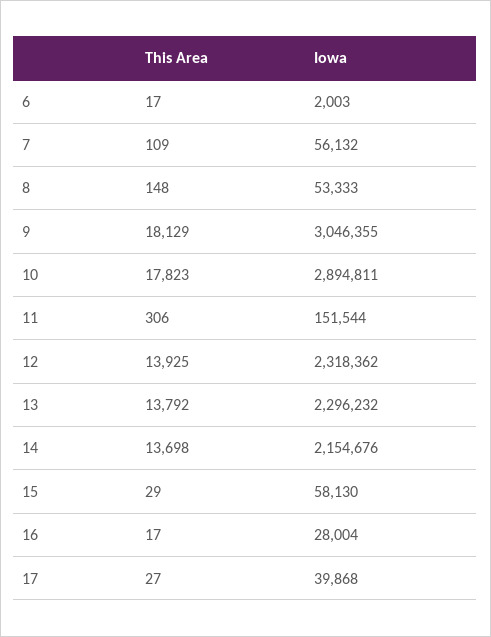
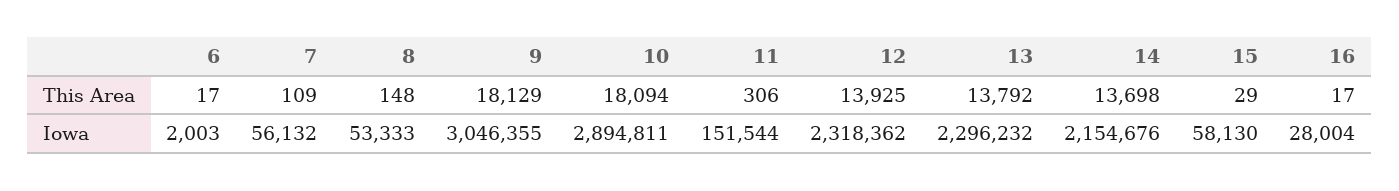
  {
    "This Area": {
      "6": 17,
      "7": 109,
      "8": 148,
      "9": 18129,
-     "10": 17823,
+     "10": 18094,
      "11": 306,
      "12": 13925,
      "13": 13792,
      "14": 13698,
      "15": 29,
-     "16": 17,
+     "16": 17
-     "17": 27
    },
    "Iowa": {
      "6": 2003,
      "7": 56132,
      "8": 53333,
      "9": 3046355,
      "10": 2894811,
      "11": 151544,
      "12": 2318362,
      "13": 2296232,
      "14": 2154676,
      "15": 58130,
-     "16": 28004,
+     "16": 28004
-     "17": 39868
    }
  }

